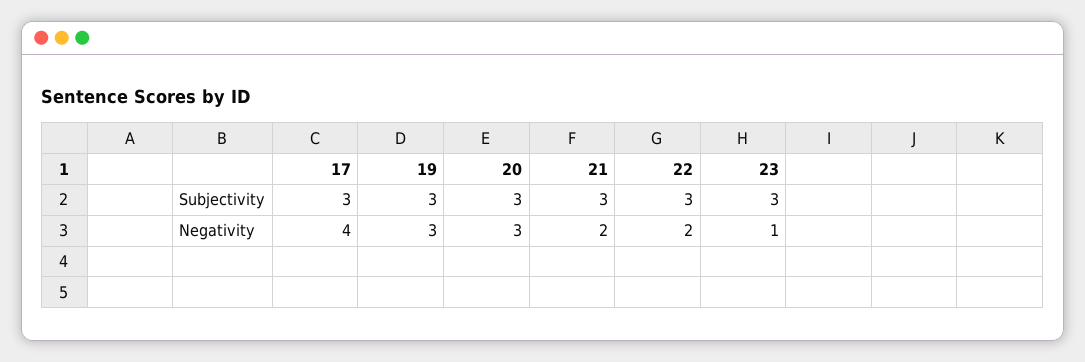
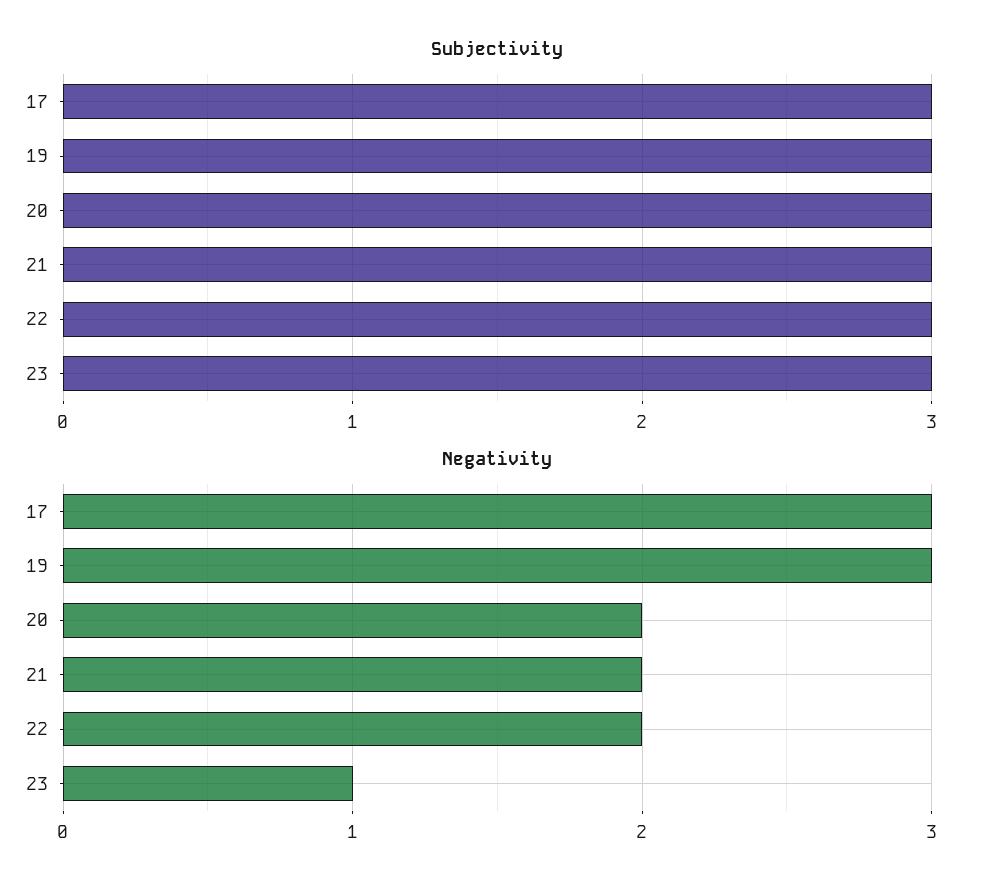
  {
    "Subjectivity": {
      "17": 3,
      "19": 3,
      "20": 3,
      "21": 3,
      "22": 3,
      "23": 3
    },
    "Negativity": {
-     "17": 4,
+     "17": 3,
      "19": 3,
-     "20": 3,
+     "20": 2,
      "21": 2,
      "22": 2,
      "23": 1
    }
  }

